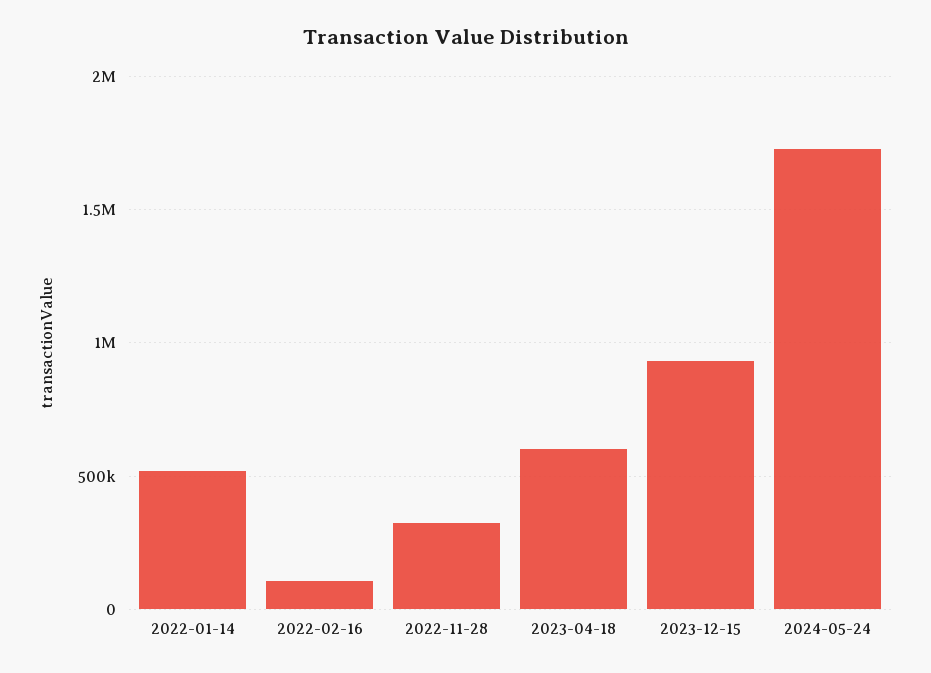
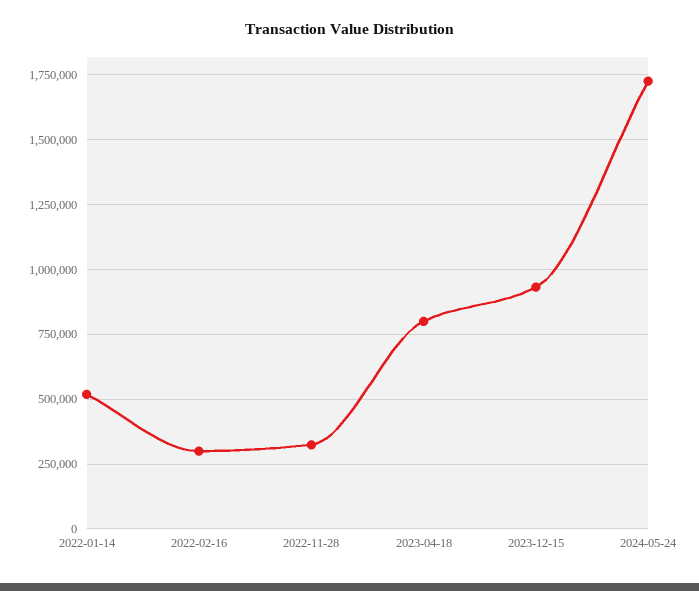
  {
    "2022-01-14": 525000,
-   "2022-02-16": 100000,
+   "2022-02-16": 300000,
    "2022-11-28": 325000,
-   "2023-04-18": 600000,
+   "2023-04-18": 800000,
    "2023-12-15": 925000,
    "2024-05-24": 1725000
  }

